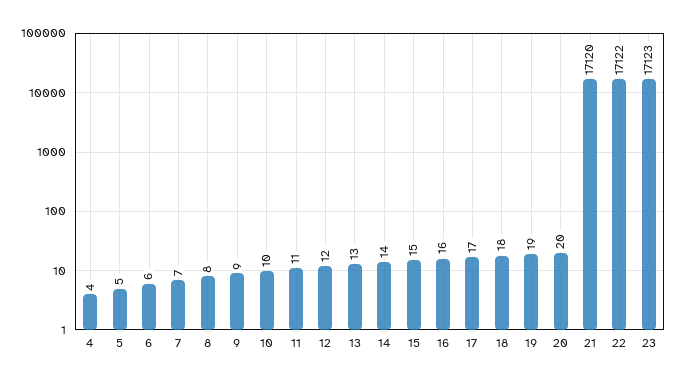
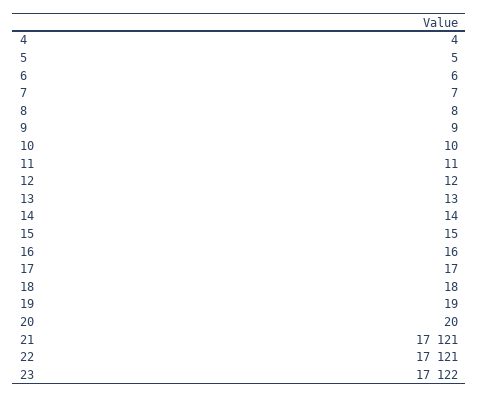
  {
    "4": 4,
    "5": 5,
    "6": 6,
    "7": 7,
    "8": 8,
    "9": 9,
    "10": 10,
    "11": 11,
    "12": 12,
    "13": 13,
    "14": 14,
    "15": 15,
    "16": 16,
    "17": 17,
    "18": 18,
    "19": 19,
    "20": 20,
-   "21": 17120,
+   "21": 17121,
-   "22": 17122,
+   "22": 17121,
-   "23": 17123
+   "23": 17122
  }

